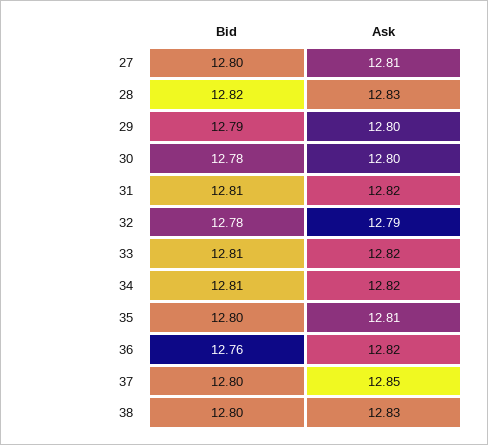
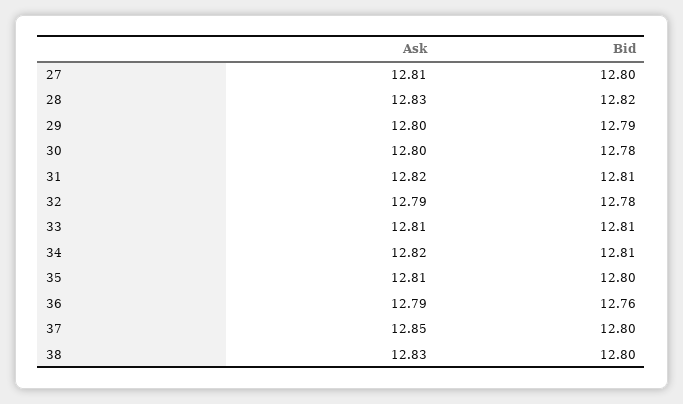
  {
    "Bid": {
      "27": 12.8,
      "28": 12.82,
      "29": 12.79,
      "30": 12.78,
      "31": 12.81,
      "32": 12.78,
      "33": 12.81,
      "34": 12.81,
      "35": 12.8,
      "36": 12.76,
      "37": 12.8,
      "38": 12.8
    },
    "Ask": {
      "27": 12.81,
      "28": 12.83,
      "29": 12.8,
      "30": 12.8,
      "31": 12.82,
      "32": 12.79,
-     "33": 12.82,
+     "33": 12.81,
      "34": 12.82,
      "35": 12.81,
-     "36": 12.82,
+     "36": 12.79,
      "37": 12.85,
      "38": 12.83
    }
  }

